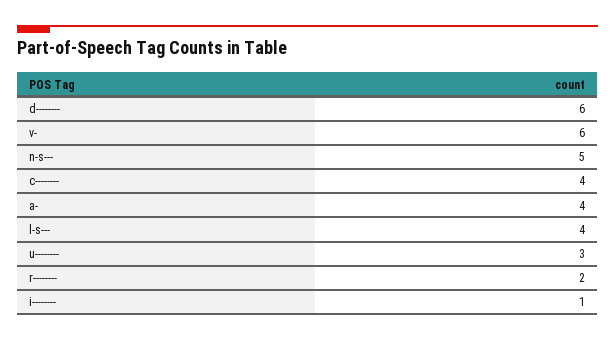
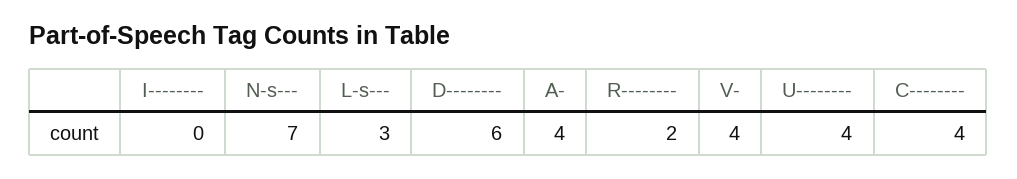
  {
    "d--------": 6,
-   "v-": 6,
+   "v-": 4,
-   "n-s---": 5,
+   "n-s---": 7,
    "c--------": 4,
    "a-": 4,
-   "l-s---": 4,
+   "l-s---": 3,
-   "u--------": 3,
+   "u--------": 4,
    "r--------": 2,
-   "i--------": 1
+   "i--------": 0
  }

